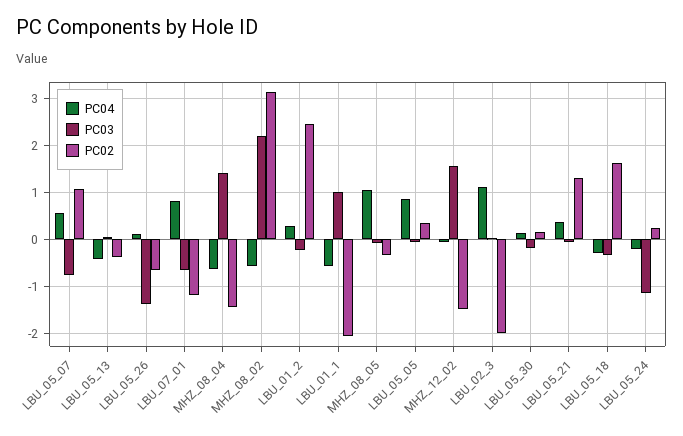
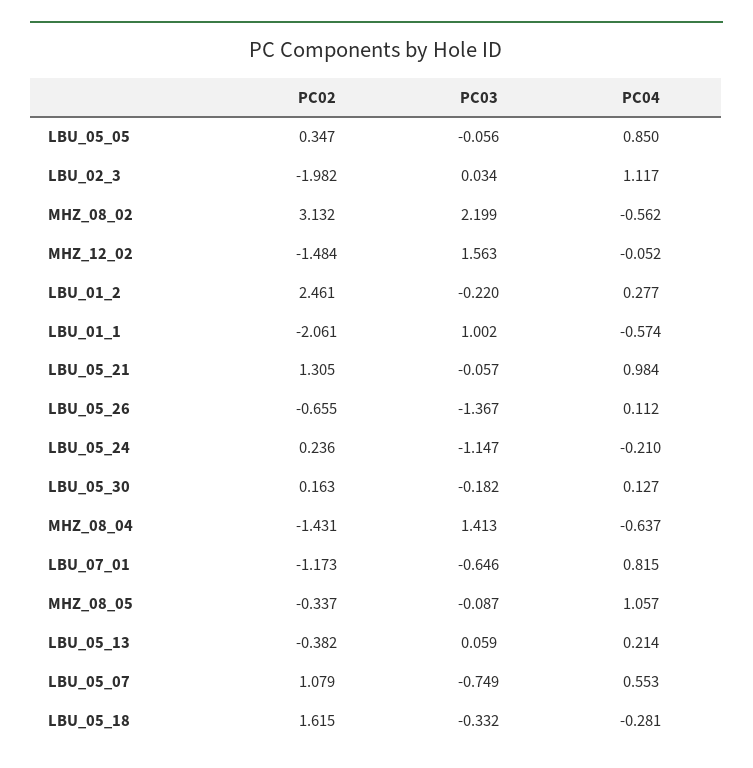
  {
    "PC04": {
      "LBU_05_07": 0.553,
-     "LBU_05_13": -0.4,
+     "LBU_05_13": 0.214,
      "LBU_05_26": 0.112,
      "LBU_07_01": 0.815,
      "MHZ_08_04": -0.637,
      "MHZ_08_02": -0.562,
      "LBU_01_2": 0.277,
      "LBU_01_1": -0.574,
      "MHZ_08_05": 1.057,
      "LBU_05_05": 0.85,
      "MHZ_12_02": -0.052,
      "LBU_02_3": 1.117,
      "LBU_05_30": 0.127,
-     "LBU_05_21": 0.4,
+     "LBU_05_21": 0.984,
      "LBU_05_18": -0.281,
      "LBU_05_24": -0.21
    },
    "PC03": {
      "LBU_05_07": -0.749,
      "LBU_05_13": 0.059,
      "LBU_05_26": -1.367,
      "LBU_07_01": -0.646,
      "MHZ_08_04": 1.413,
      "MHZ_08_02": 2.199,
      "LBU_01_2": -0.22,
      "LBU_01_1": 1.002,
      "MHZ_08_05": -0.087,
      "LBU_05_05": -0.056,
      "MHZ_12_02": 1.563,
      "LBU_02_3": 0.034,
      "LBU_05_30": -0.182,
      "LBU_05_21": -0.057,
      "LBU_05_18": -0.332,
      "LBU_05_24": -1.147
    },
    "PC02": {
      "LBU_05_07": 1.079,
      "LBU_05_13": -0.382,
      "LBU_05_26": -0.655,
      "LBU_07_01": -1.173,
      "MHZ_08_04": -1.431,
      "MHZ_08_02": 3.132,
      "LBU_01_2": 2.461,
      "LBU_01_1": -2.061,
      "MHZ_08_05": -0.337,
      "LBU_05_05": 0.347,
      "MHZ_12_02": -1.484,
      "LBU_02_3": -1.982,
      "LBU_05_30": 0.163,
      "LBU_05_21": 1.305,
      "LBU_05_18": 1.615,
      "LBU_05_24": 0.236
    }
  }

